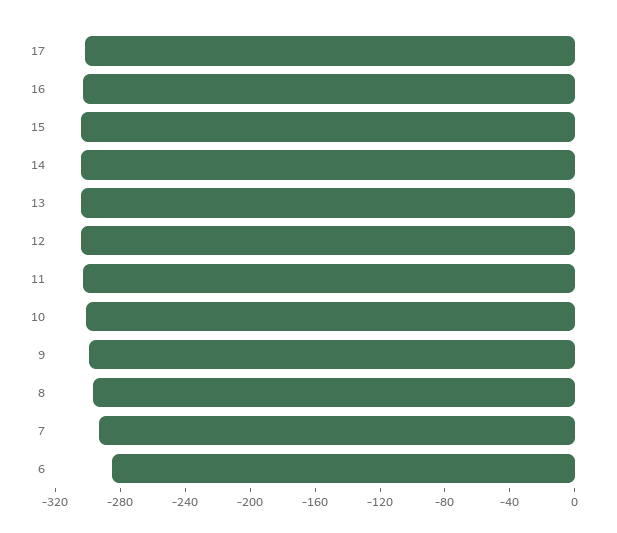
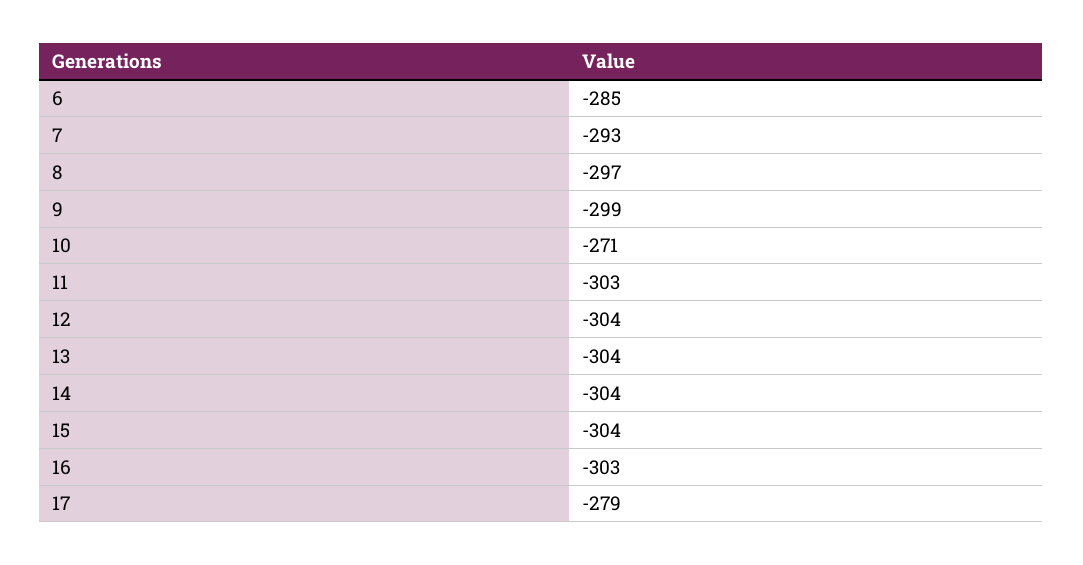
  {
-   "17": -300,
+   "17": -279,
    "16": -303,
    "15": -304,
    "14": -304,
    "13": -304,
    "12": -304,
    "11": -303,
-   "10": -300,
+   "10": -271,
    "9": -299,
    "8": -297,
    "7": -293,
    "6": -285
  }

